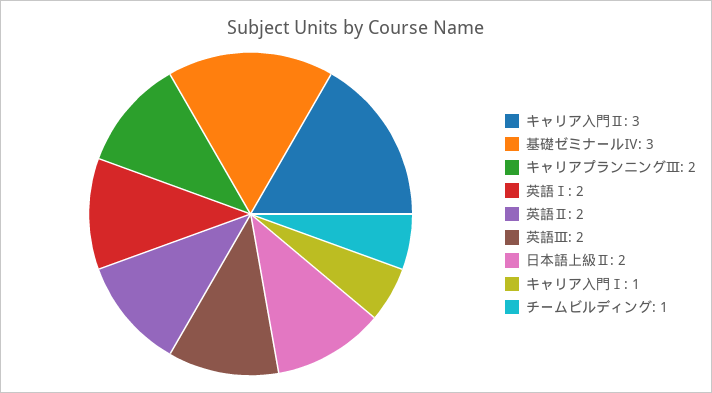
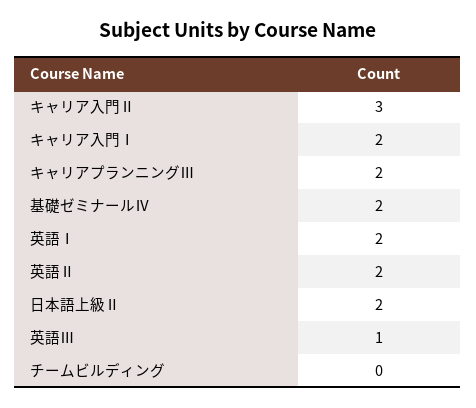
  {
    "キャリア入門Ⅱ": 3,
-   "基礎ゼミナールⅣ": 3,
+   "基礎ゼミナールⅣ": 2,
    "キャリアプランニングⅢ": 2,
    "英語Ⅰ": 2,
    "英語Ⅱ": 2,
-   "英語Ⅲ": 2,
+   "英語Ⅲ": 1,
    "日本語上級Ⅱ": 2,
-   "キャリア入門Ⅰ": 1,
+   "キャリア入門Ⅰ": 2,
-   "チームビルディング": 1
+   "チームビルディング": 0
  }

